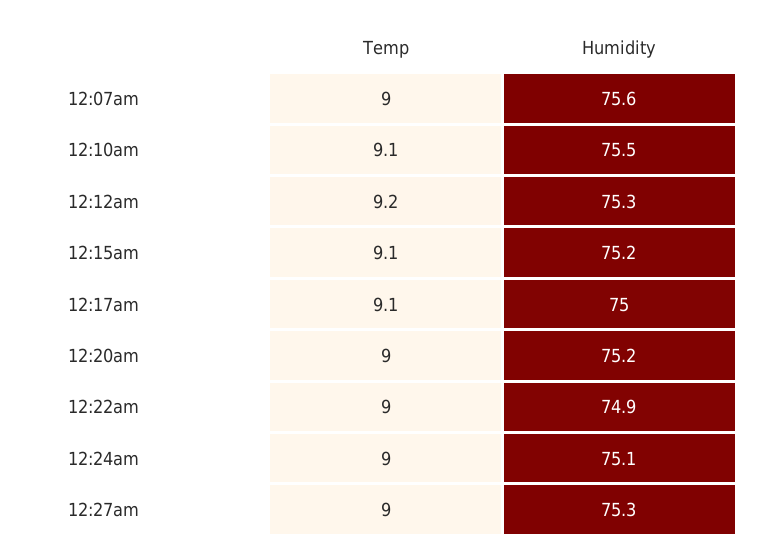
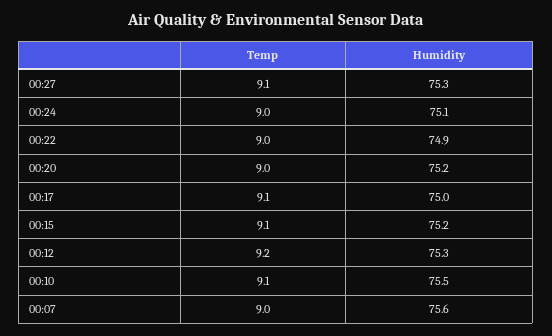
  {
    "Temp": {
      "12:07am": 9,
      "12:10am": 9.1,
      "12:12am": 9.2,
      "12:15am": 9.1,
      "12:17am": 9.1,
      "12:20am": 9,
      "12:22am": 9,
      "12:24am": 9,
-     "12:27am": 9
+     "12:27am": 9.1
    },
    "Humidity": {
      "12:07am": 75.6,
      "12:10am": 75.5,
      "12:12am": 75.3,
      "12:15am": 75.2,
      "12:17am": 75,
      "12:20am": 75.2,
      "12:22am": 74.9,
      "12:24am": 75.1,
      "12:27am": 75.3
    }
  }

